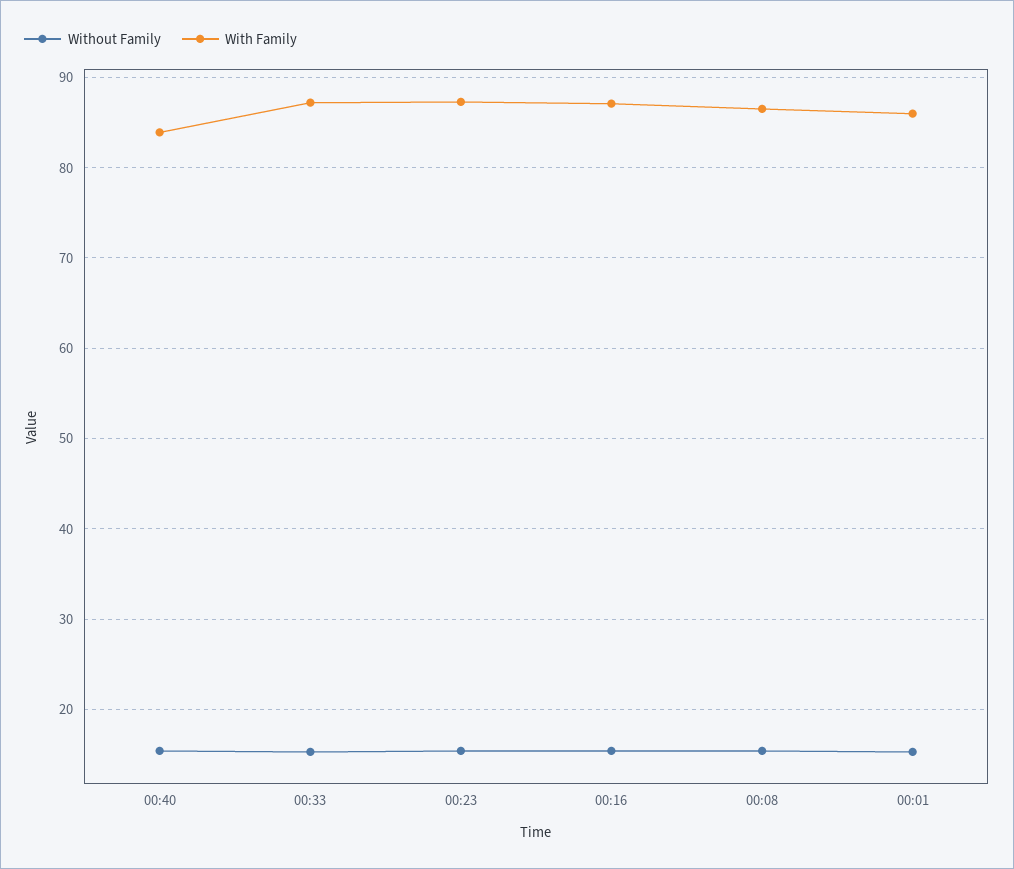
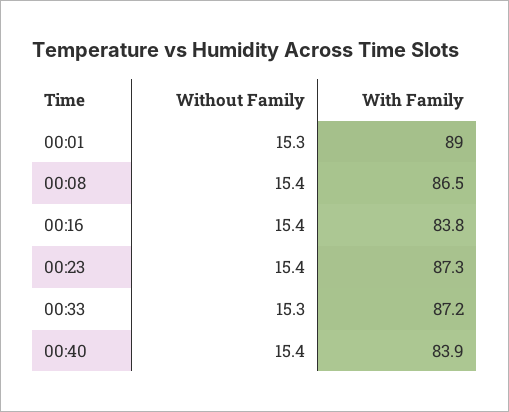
  {
    "Without Family": {
      "00:40": 15.4,
      "00:33": 15.3,
      "00:23": 15.4,
      "00:16": 15.4,
      "00:08": 15.4,
      "00:01": 15.3
    },
    "With Family": {
      "00:40": 83.9,
      "00:33": 87.2,
      "00:23": 87.3,
-     "00:16": 87,
+     "00:16": 83.8,
      "00:08": 86.5,
-     "00:01": 86
+     "00:01": 89
    }
  }

